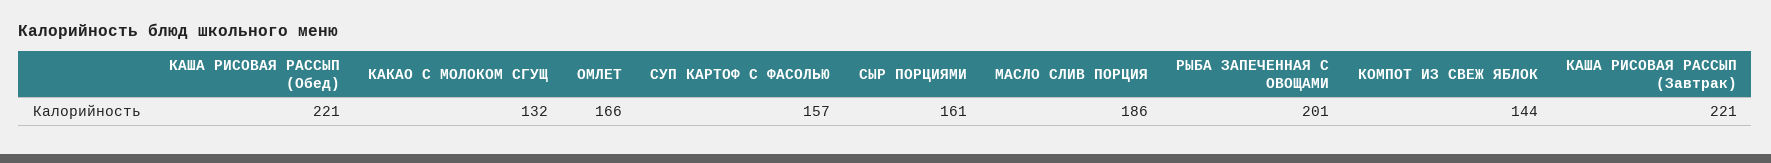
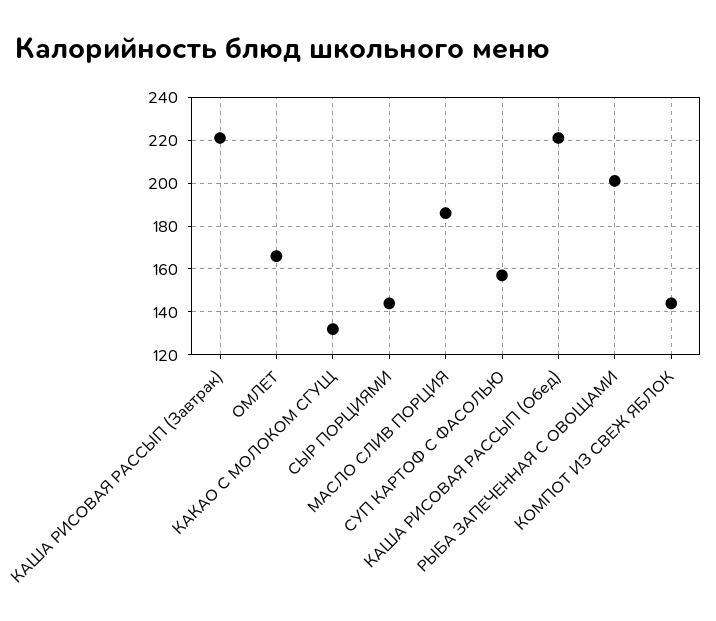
  {
    "КАША РИСОВАЯ РАССЫП (Обед)": 221,
    "КАКАО С МОЛОКОМ СГУЩ": 132,
    "ОМЛЕТ": 166,
    "СУП КАРТОФ С ФАСОЛЬЮ": 157,
-   "СЫР ПОРЦИЯМИ": 161,
+   "СЫР ПОРЦИЯМИ": 145,
    "МАСЛО СЛИВ ПОРЦИЯ": 186,
    "РЫБА ЗАПЕЧЕННАЯ С ОВОЩАМИ": 201,
    "КОМПОТ ИЗ СВЕЖ ЯБЛОК": 144,
    "КАША РИСОВАЯ РАССЫП (Завтрак)": 221
  }

